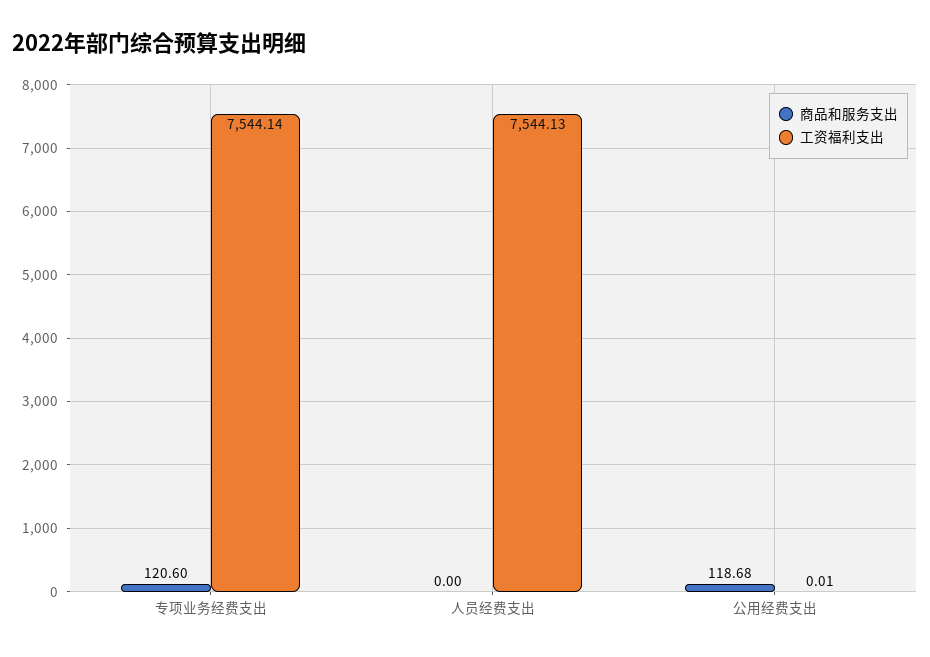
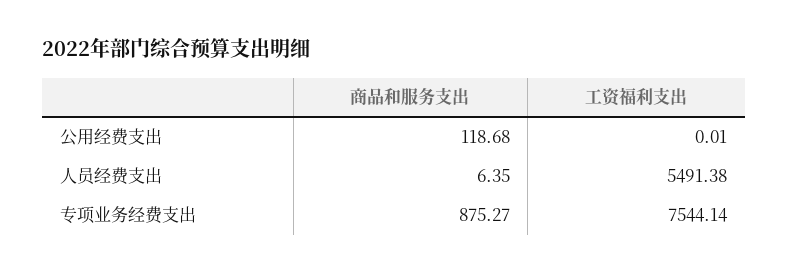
  {
    "商品和服务支出": {
-     "专项业务经费支出": 120.6,
+     "专项业务经费支出": 875.27,
-     "人员经费支出": 0,
+     "人员经费支出": 6.35,
      "公用经费支出": 118.68
    },
    "工资福利支出": {
      "专项业务经费支出": 7544.14,
-     "人员经费支出": 7544.13,
+     "人员经费支出": 5491.38,
      "公用经费支出": 0.01
    }
  }

